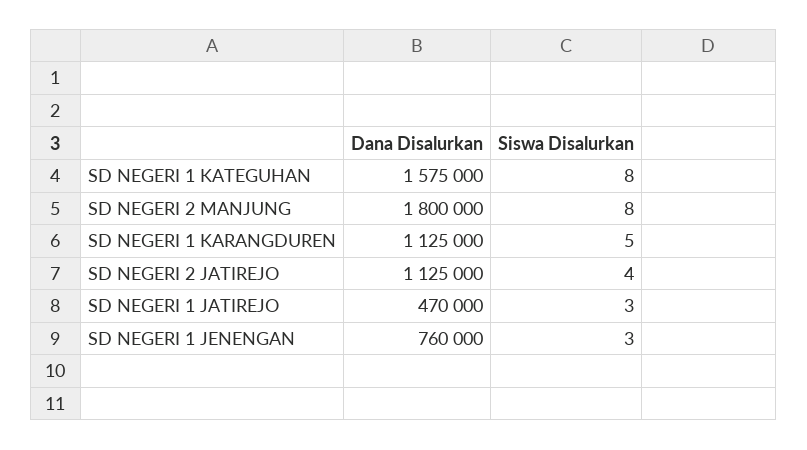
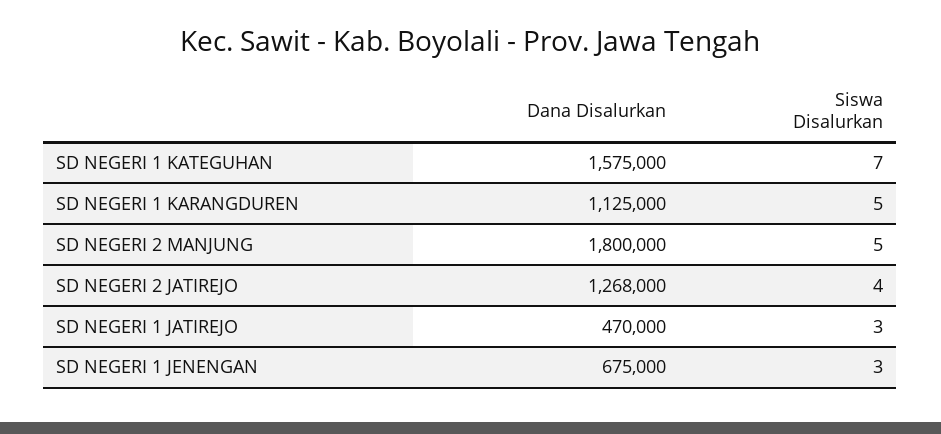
  {
    "Dana Disalurkan": {
      "SD NEGERI 1 KATEGUHAN": 1575000,
      "SD NEGERI 2 MANJUNG": 1800000,
      "SD NEGERI 1 KARANGDUREN": 1125000,
-     "SD NEGERI 2 JATIREJO": 1125000,
+     "SD NEGERI 2 JATIREJO": 1268000,
      "SD NEGERI 1 JATIREJO": 470000,
-     "SD NEGERI 1 JENENGAN": 760000
+     "SD NEGERI 1 JENENGAN": 675000
    },
    "Siswa Disalurkan": {
-     "SD NEGERI 1 KATEGUHAN": 8,
+     "SD NEGERI 1 KATEGUHAN": 7,
-     "SD NEGERI 2 MANJUNG": 8,
+     "SD NEGERI 2 MANJUNG": 5,
      "SD NEGERI 1 KARANGDUREN": 5,
      "SD NEGERI 2 JATIREJO": 4,
      "SD NEGERI 1 JATIREJO": 3,
      "SD NEGERI 1 JENENGAN": 3
    }
  }

